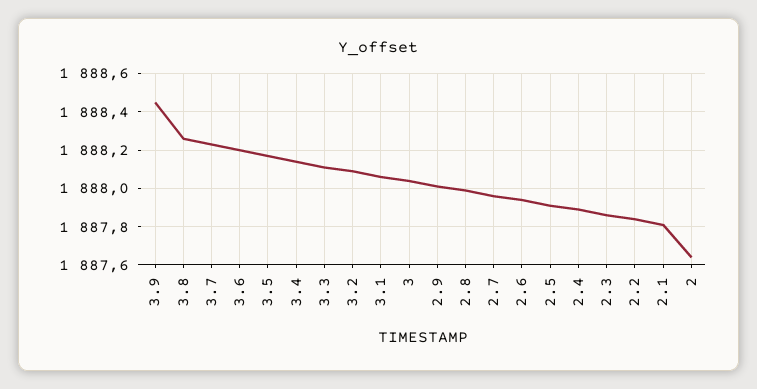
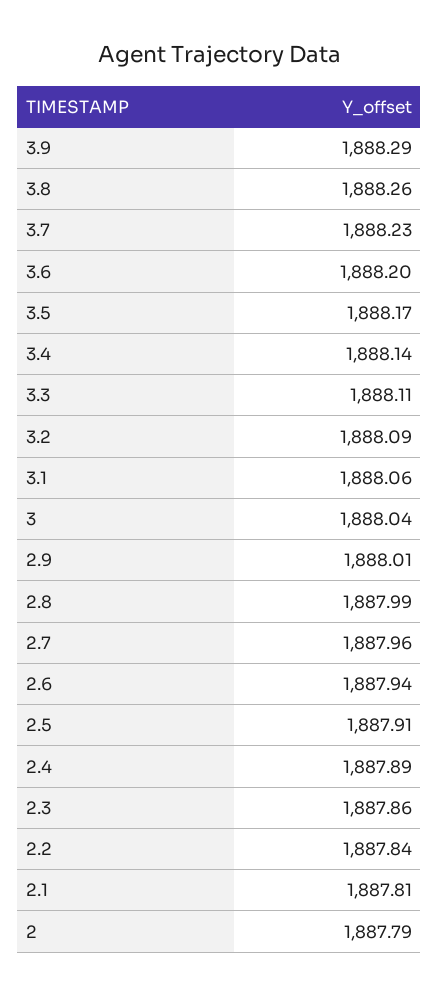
  {
-   "3.9": 1888.45,
+   "3.9": 1888.29,
    "3.8": 1888.26,
    "3.7": 1888.23,
    "3.6": 1888.2,
    "3.5": 1888.17,
    "3.4": 1888.14,
    "3.3": 1888.11,
    "3.2": 1888.09,
    "3.1": 1888.06,
    "3": 1888.04,
    "2.9": 1888.01,
    "2.8": 1887.99,
    "2.7": 1887.96,
    "2.6": 1887.94,
    "2.5": 1887.91,
    "2.4": 1887.89,
    "2.3": 1887.86,
    "2.2": 1887.84,
    "2.1": 1887.81,
-   "2": 1887.65
+   "2": 1887.79
  }

